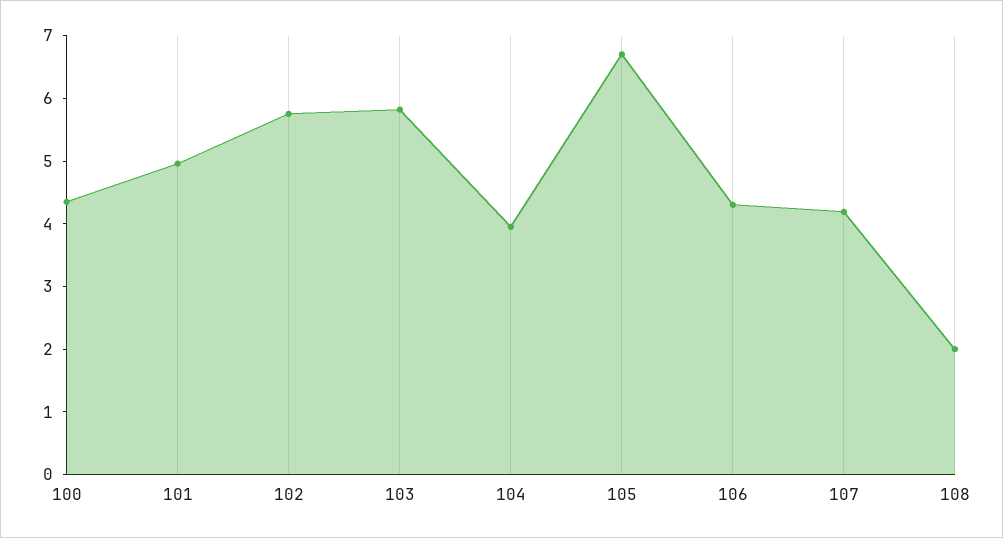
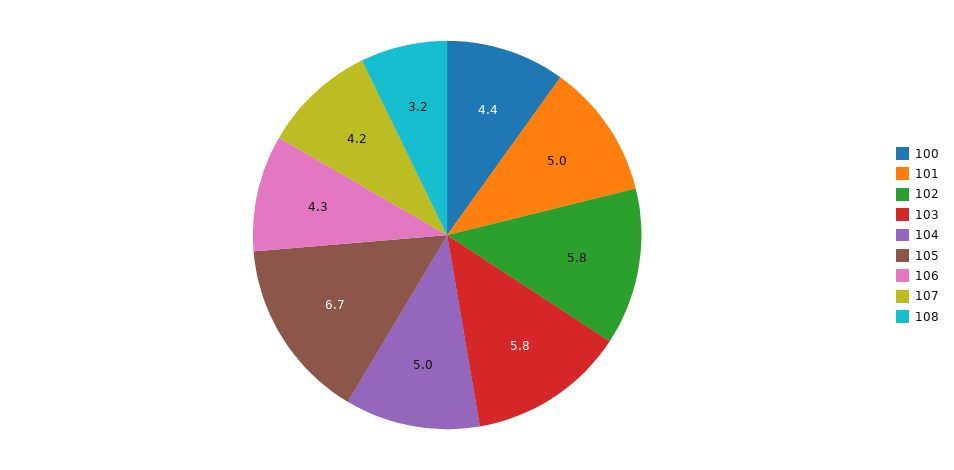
  {
    "100": 4.4,
    "101": 5,
    "102": 5.8,
    "103": 5.8,
-   "104": 4,
+   "104": 5,
    "105": 6.7,
    "106": 4.3,
    "107": 4.2,
-   "108": 2
+   "108": 3.2
  }

